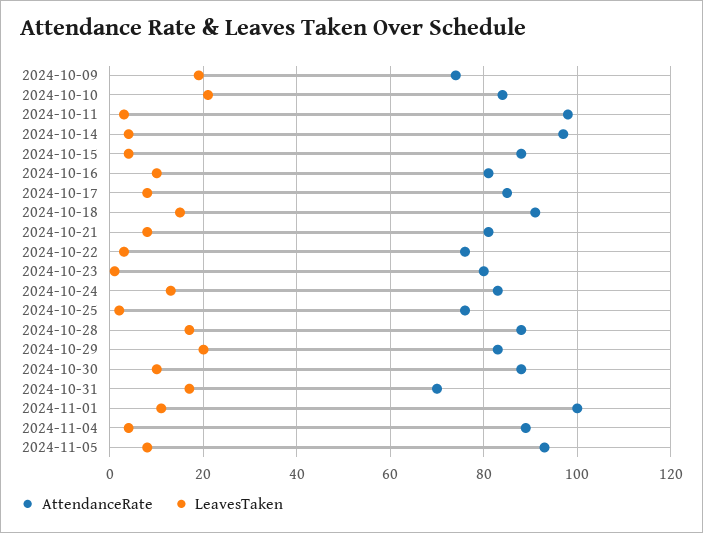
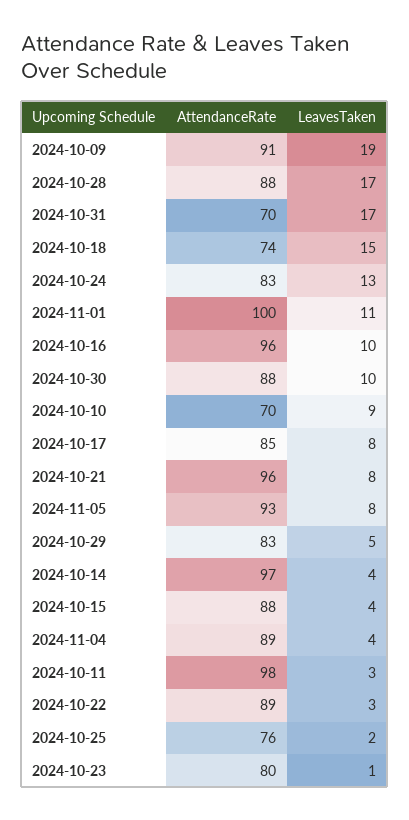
  {
    "AttendanceRate": {
-     "2024-10-09": 75,
+     "2024-10-09": 91,
-     "2024-10-10": 85,
+     "2024-10-10": 70,
      "2024-10-11": 98,
      "2024-10-14": 97,
      "2024-10-15": 88,
-     "2024-10-16": 80,
+     "2024-10-16": 96,
      "2024-10-17": 85,
-     "2024-10-18": 90,
+     "2024-10-18": 74,
-     "2024-10-21": 80,
+     "2024-10-21": 96,
-     "2024-10-22": 75,
+     "2024-10-22": 89,
      "2024-10-23": 80,
      "2024-10-24": 83,
      "2024-10-25": 76,
      "2024-10-28": 88,
      "2024-10-29": 83,
      "2024-10-30": 88,
      "2024-10-31": 70,
      "2024-11-01": 100,
      "2024-11-04": 89,
      "2024-11-05": 93
    },
    "LeavesTaken": {
      "2024-10-09": 19,
-     "2024-10-10": 20,
+     "2024-10-10": 9,
      "2024-10-11": 3,
      "2024-10-14": 4,
      "2024-10-15": 4,
      "2024-10-16": 10,
      "2024-10-17": 8,
      "2024-10-18": 15,
      "2024-10-21": 8,
      "2024-10-22": 3,
      "2024-10-23": 1,
      "2024-10-24": 13,
      "2024-10-25": 2,
      "2024-10-28": 17,
-     "2024-10-29": 20,
+     "2024-10-29": 5,
      "2024-10-30": 10,
      "2024-10-31": 17,
      "2024-11-01": 11,
      "2024-11-04": 4,
      "2024-11-05": 8
    }
  }

